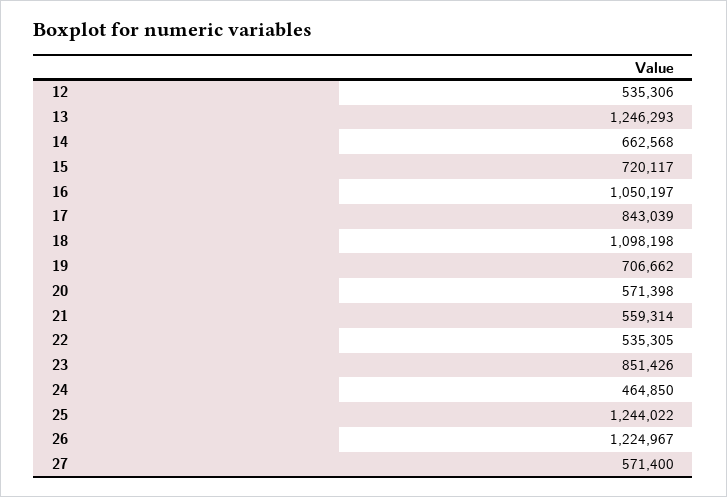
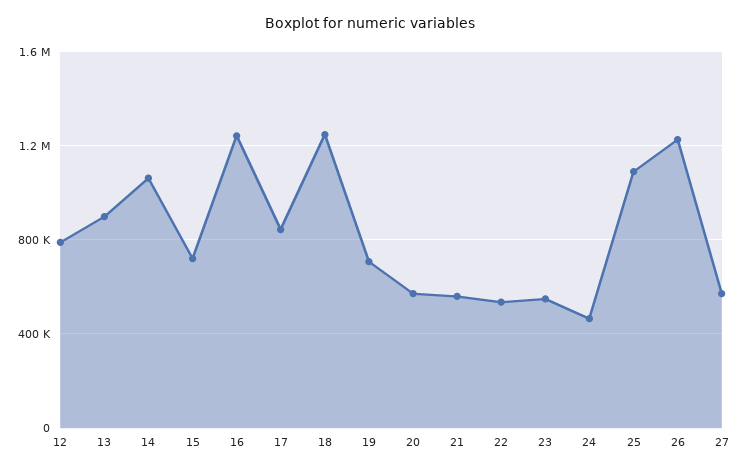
  {
-   "12": 535306,
+   "12": 800000,
-   "13": 1246293,
+   "13": 900000,
-   "14": 662568,
+   "14": 1050000,
    "15": 720117,
-   "16": 1050197,
+   "16": 1250000,
    "17": 843039,
-   "18": 1098198,
+   "18": 1250000,
    "19": 706662,
    "20": 571398,
    "21": 559314,
    "22": 535305,
-   "23": 851426,
+   "23": 550000,
    "24": 464850,
-   "25": 1244022,
+   "25": 1100000,
    "26": 1224967,
    "27": 571400
  }

